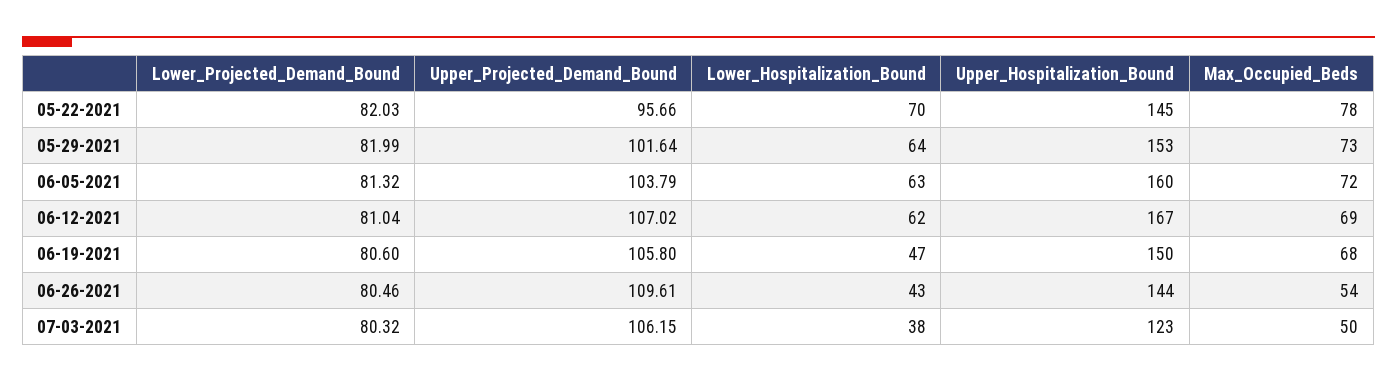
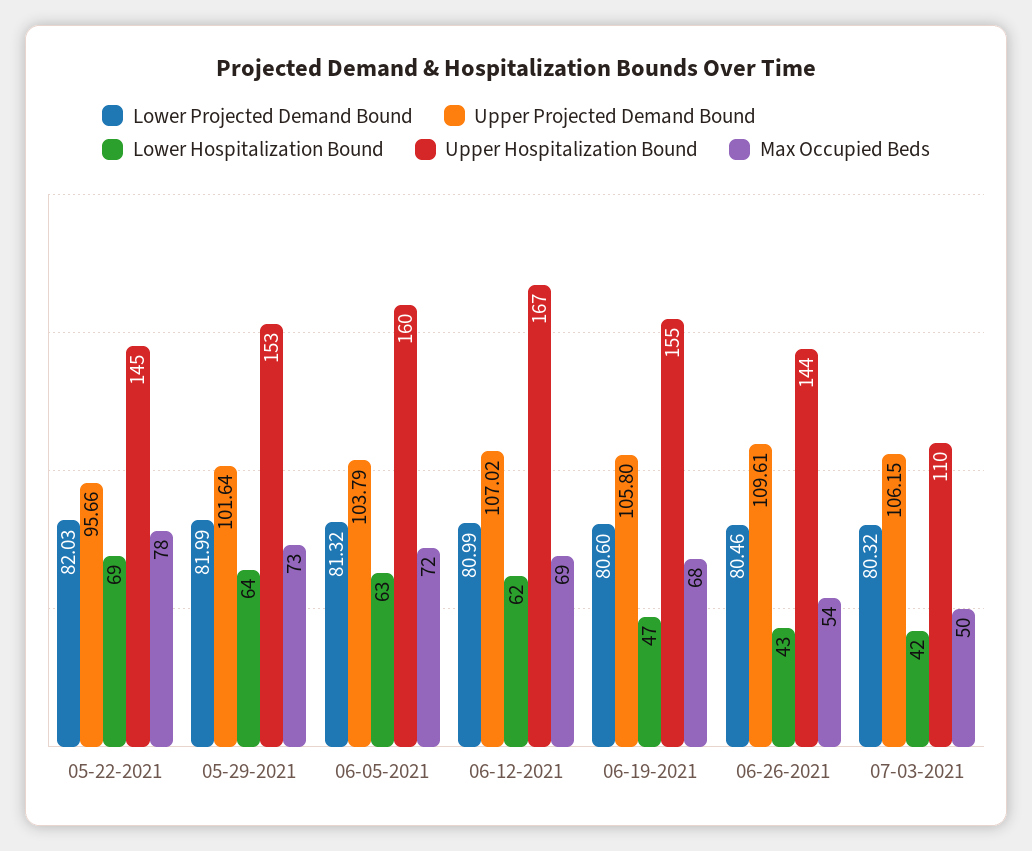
  {
    "Lower_Projected_Demand_Bound": {
      "05-22-2021": 82.03,
      "05-29-2021": 81.99,
      "06-05-2021": 81.32,
-     "06-12-2021": 81.04,
+     "06-12-2021": 80.99,
      "06-19-2021": 80.6,
      "06-26-2021": 80.46,
      "07-03-2021": 80.32
    },
    "Upper_Projected_Demand_Bound": {
      "05-22-2021": 95.66,
      "05-29-2021": 101.64,
      "06-05-2021": 103.79,
      "06-12-2021": 107.02,
      "06-19-2021": 105.8,
      "06-26-2021": 109.61,
      "07-03-2021": 106.15
    },
    "Lower_Hospitalization_Bound": {
-     "05-22-2021": 70,
+     "05-22-2021": 69,
      "05-29-2021": 64,
      "06-05-2021": 63,
      "06-12-2021": 62,
      "06-19-2021": 47,
      "06-26-2021": 43,
-     "07-03-2021": 38
+     "07-03-2021": 42
    },
    "Upper_Hospitalization_Bound": {
      "05-22-2021": 145,
      "05-29-2021": 153,
      "06-05-2021": 160,
      "06-12-2021": 167,
-     "06-19-2021": 150,
+     "06-19-2021": 155,
      "06-26-2021": 144,
-     "07-03-2021": 123
+     "07-03-2021": 110
    },
    "Max_Occupied_Beds": {
      "05-22-2021": 78,
      "05-29-2021": 73,
      "06-05-2021": 72,
      "06-12-2021": 69,
      "06-19-2021": 68,
      "06-26-2021": 54,
      "07-03-2021": 50
    }
  }

